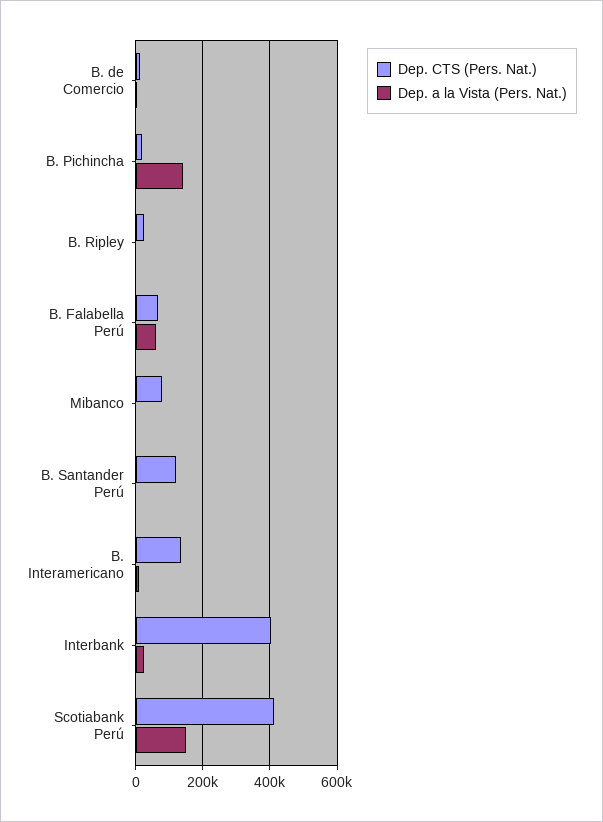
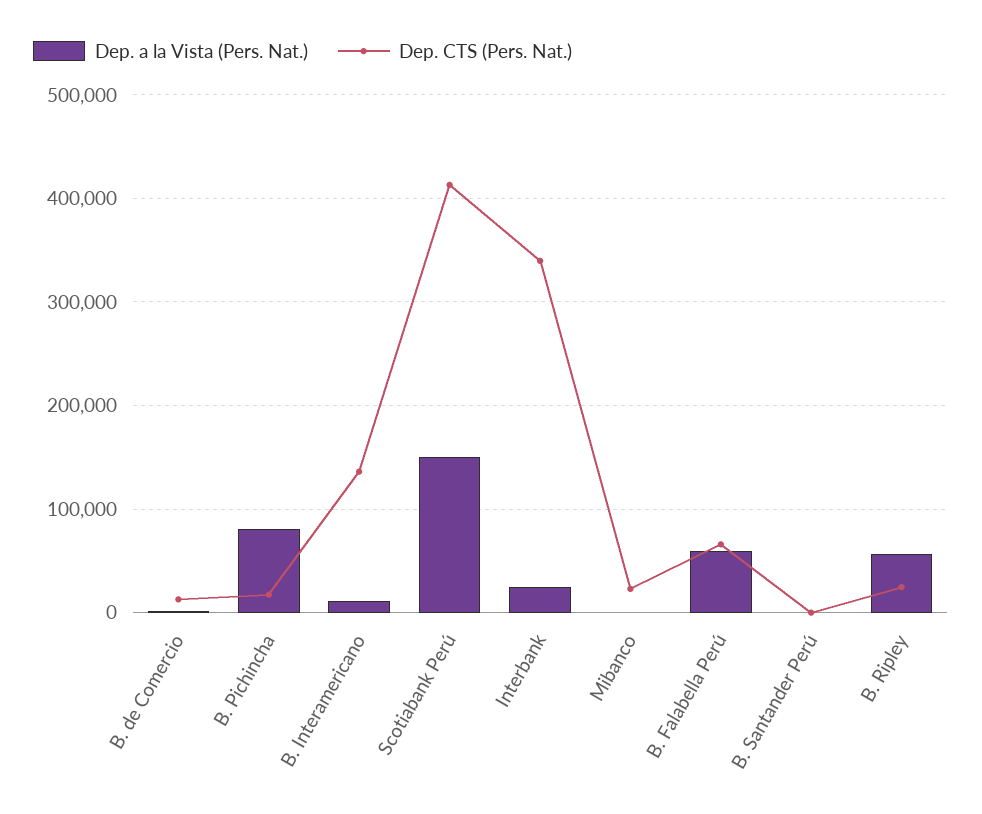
  {
    "Dep. CTS (Pers. Nat.)": {
      "B. de Comercio": 10000,
      "B. Pichincha": 20000,
      "B. Ripley": 20000,
      "B. Falabella Perú": 70000,
-     "Mibanco": 80000,
+     "Mibanco": 20000,
-     "B. Santander Perú": 120000,
+     "B. Santander Perú": 0,
      "B. Interamericano": 140000,
-     "Interbank": 400000,
+     "Interbank": 340000,
      "Scotiabank Perú": 410000
    },
    "Dep. a la Vista (Pers. Nat.)": {
      "B. de Comercio": 0,
-     "B. Pichincha": 140000,
+     "B. Pichincha": 80000,
-     "B. Ripley": 0,
+     "B. Ripley": 60000,
      "B. Falabella Perú": 60000,
      "Mibanco": 0,
      "B. Santander Perú": 0,
      "B. Interamericano": 10000,
      "Interbank": 20000,
      "Scotiabank Perú": 150000
    }
  }

